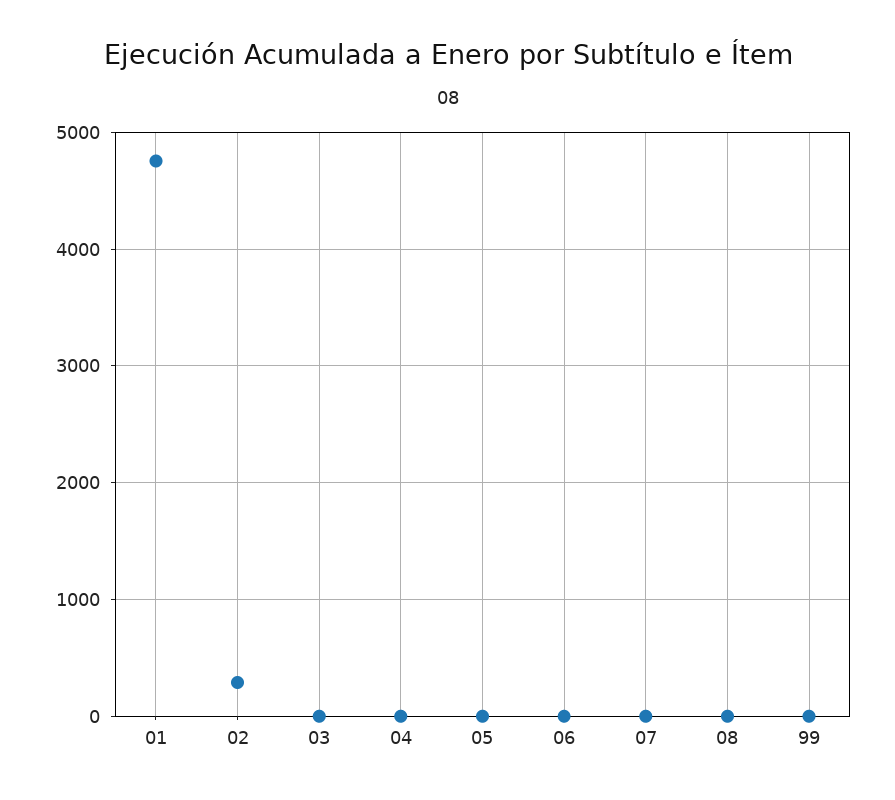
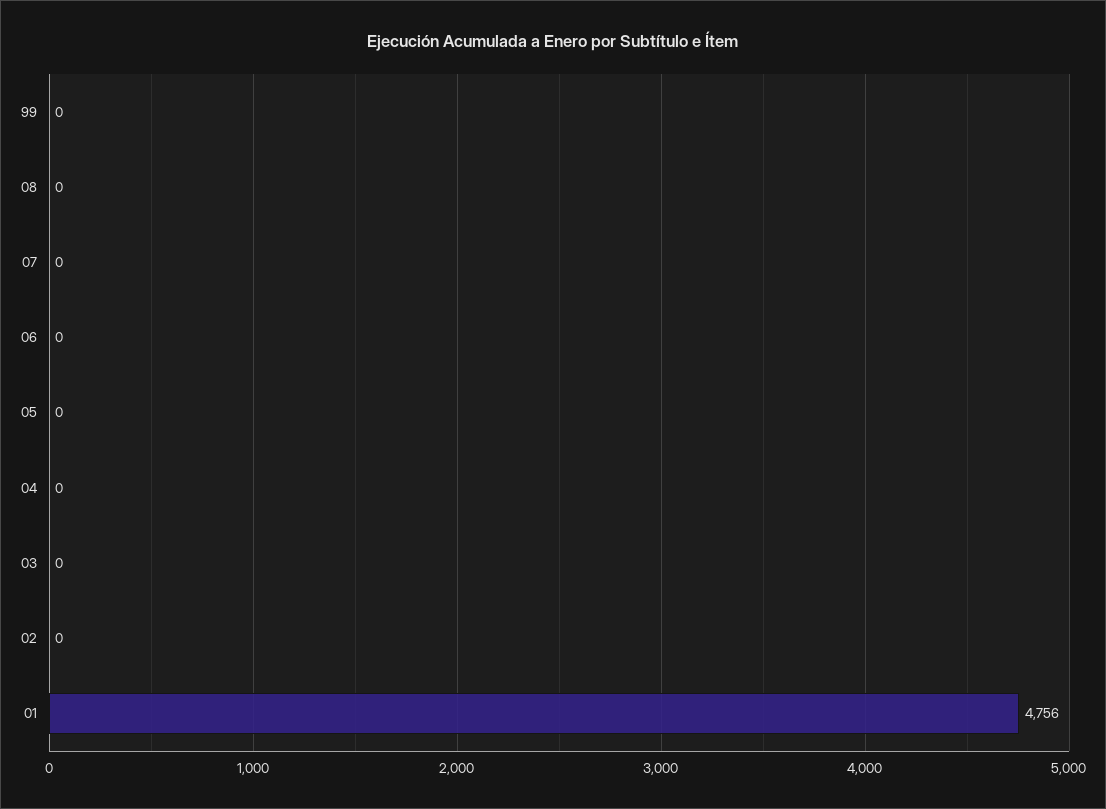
  {
    "01": 4756,
-   "02": 300,
+   "02": 0,
    "03": 0,
    "04": 0,
    "05": 0,
    "06": 0,
    "07": 0,
    "08": 0,
    "99": 0
  }

